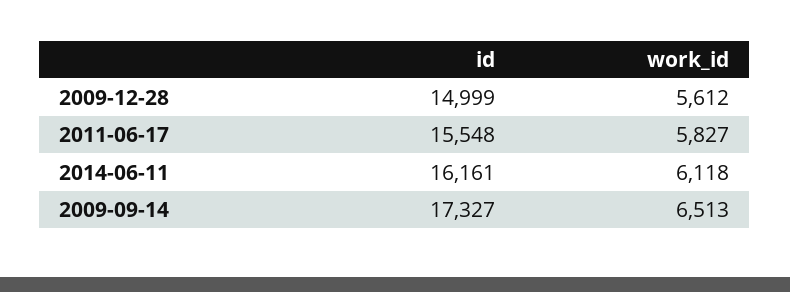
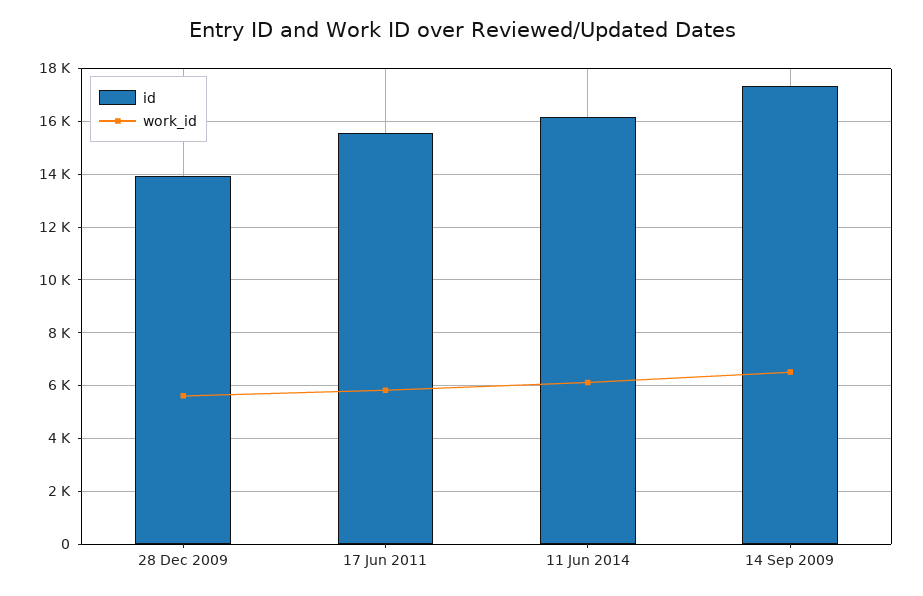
  {
    "id": {
-     "2009-12-28": 14999,
+     "2009-12-28": 14000,
      "2011-06-17": 15548,
      "2014-06-11": 16161,
      "2009-09-14": 17327
    },
    "work_id": {
      "2009-12-28": 5612,
      "2011-06-17": 5827,
      "2014-06-11": 6118,
      "2009-09-14": 6513
    }
  }

